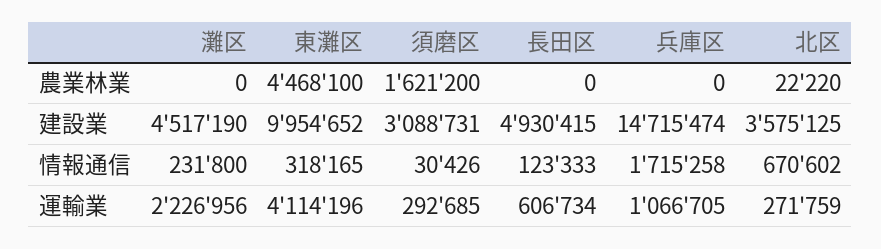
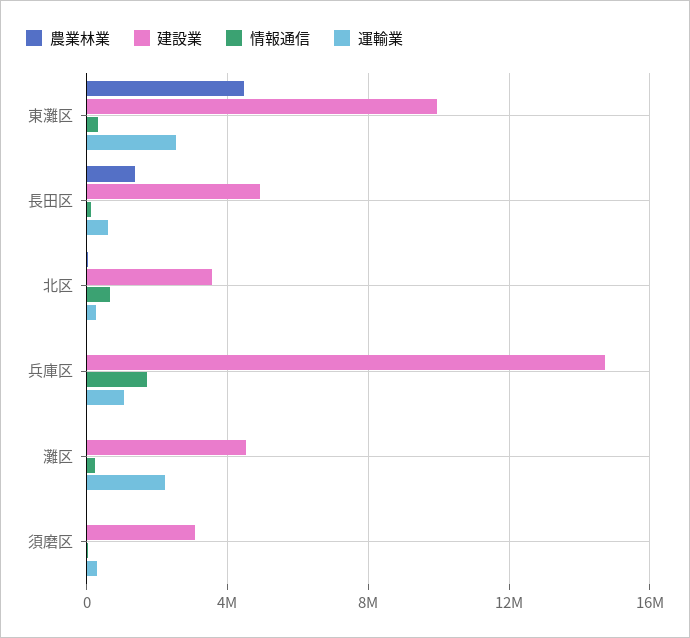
  {
    "農業林業": {
      "灘区": 0,
      "東灘区": 4468100,
-     "須磨区": 1621200,
+     "須磨区": 0,
-     "長田区": 0,
+     "長田区": 1500000,
      "兵庫区": 0,
      "北区": 22220
    },
    "建設業": {
      "灘区": 4517190,
      "東灘区": 9954652,
      "須磨区": 3088731,
      "長田区": 4930415,
      "兵庫区": 14715474,
      "北区": 3575125
    },
    "情報通信": {
      "灘区": 231800,
      "東灘区": 318165,
      "須磨区": 30426,
      "長田区": 123333,
      "兵庫区": 1715258,
      "北区": 670602
    },
    "運輸業": {
      "灘区": 2226956,
-     "東灘区": 4114196,
+     "東灘区": 2500000,
      "須磨区": 292685,
      "長田区": 606734,
      "兵庫区": 1066705,
      "北区": 271759
    }
  }

